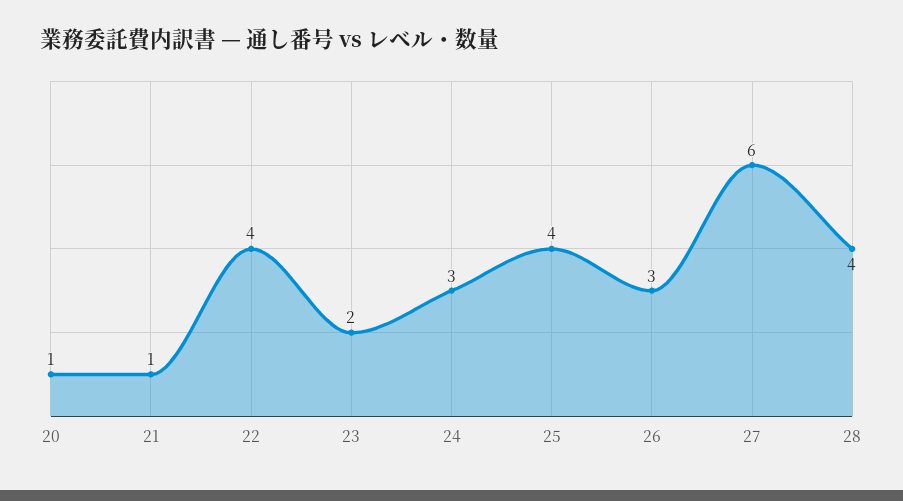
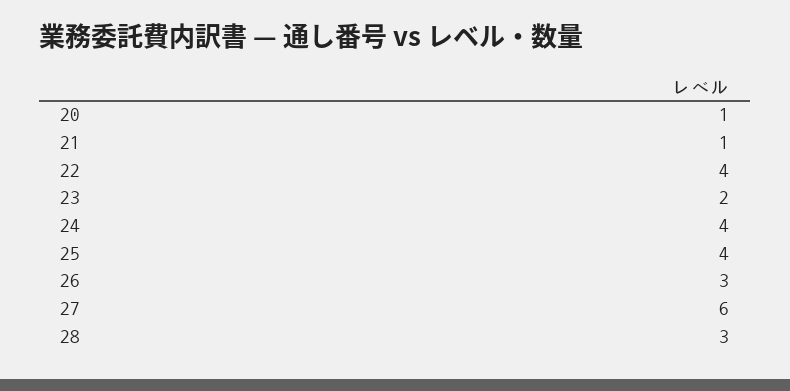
  {
    "20": 1,
    "21": 1,
    "22": 4,
    "23": 2,
-   "24": 3,
+   "24": 4,
    "25": 4,
    "26": 3,
    "27": 6,
-   "28": 4
+   "28": 3
  }

